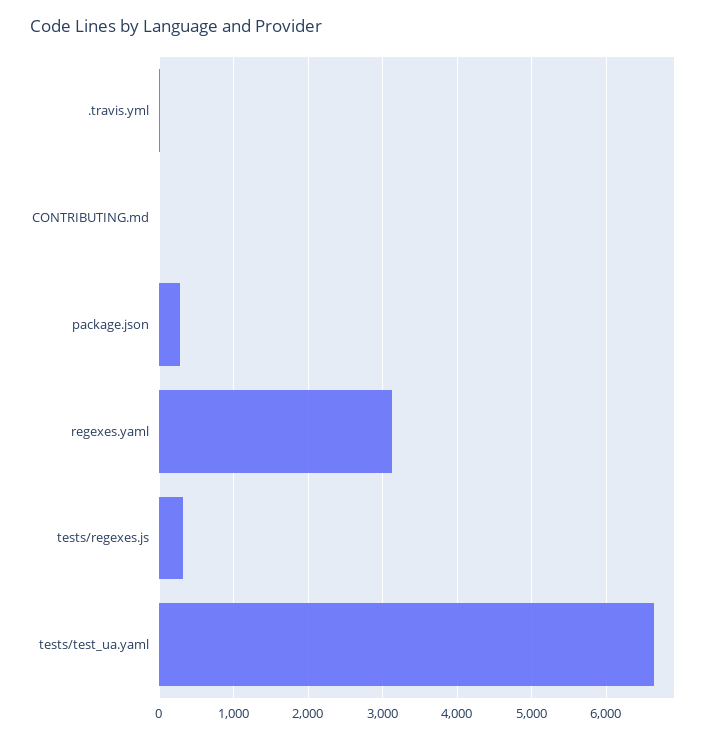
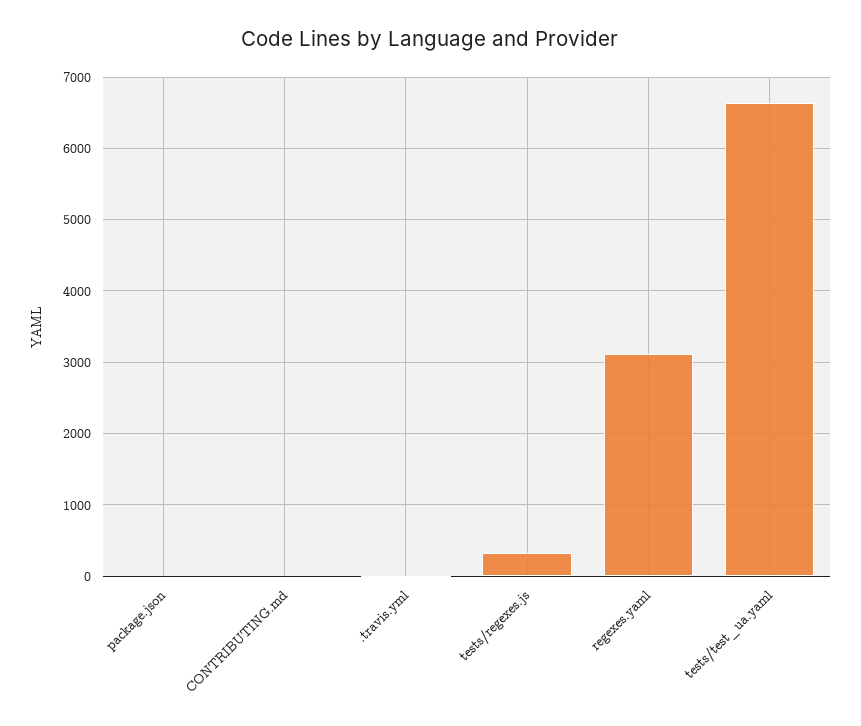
  {
    ".travis.yml": 0,
    "CONTRIBUTING.md": 0,
-   "package.json": 300,
+   "package.json": 0,
    "regexes.yaml": 3100,
    "tests/regexes.js": 300,
    "tests/test_ua.yaml": 6600
  }

